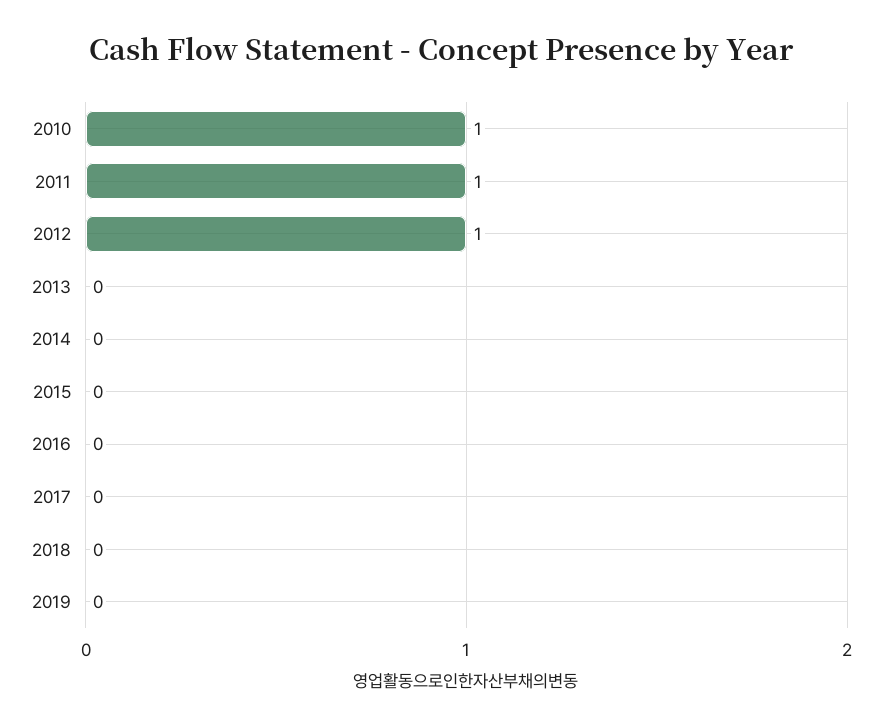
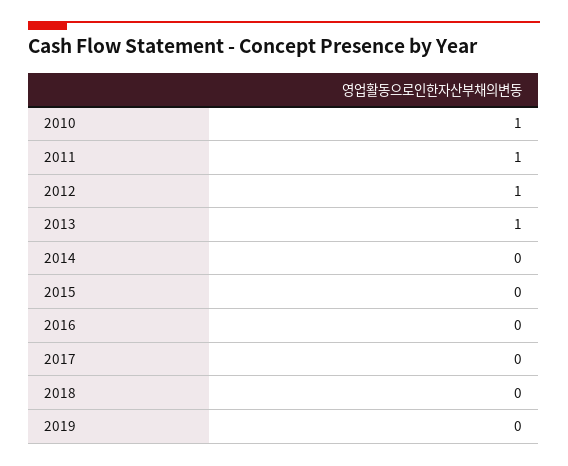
  {
    "2010": 1,
    "2011": 1,
    "2012": 1,
-   "2013": 0,
+   "2013": 1,
    "2014": 0,
    "2015": 0,
    "2016": 0,
    "2017": 0,
    "2018": 0,
    "2019": 0
  }

